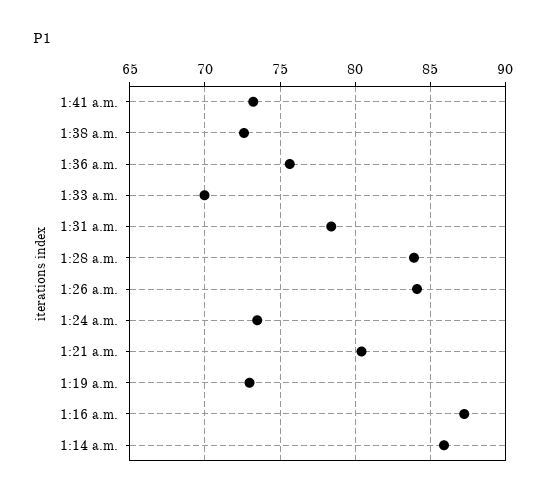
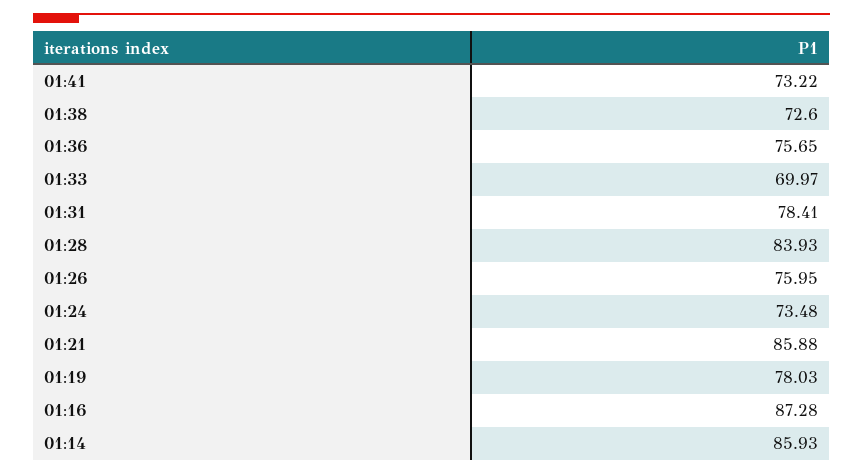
  {
    "1:41 a.m.": 73.22,
    "1:38 a.m.": 72.6,
    "1:36 a.m.": 75.65,
    "1:33 a.m.": 69.97,
    "1:31 a.m.": 78.41,
    "1:28 a.m.": 83.93,
-   "1:26 a.m.": 84,
+   "1:26 a.m.": 75.95,
    "1:24 a.m.": 73.48,
-   "1:21 a.m.": 80.5,
+   "1:21 a.m.": 85.88,
-   "1:19 a.m.": 73,
+   "1:19 a.m.": 78.03,
    "1:16 a.m.": 87.28,
    "1:14 a.m.": 85.93
  }

